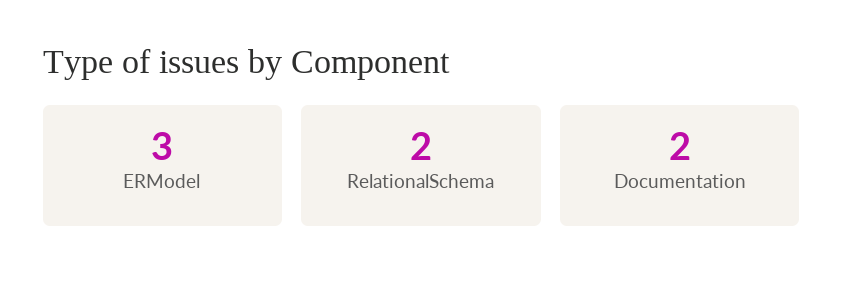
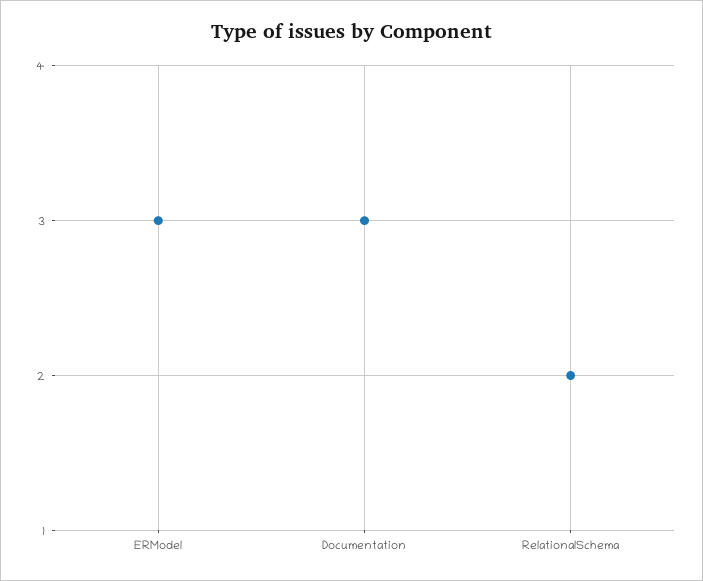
  {
    "ERModel": 3,
    "RelationalSchema": 2,
-   "Documentation": 2
+   "Documentation": 3
  }

